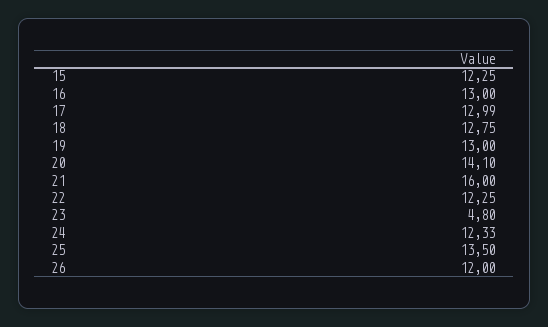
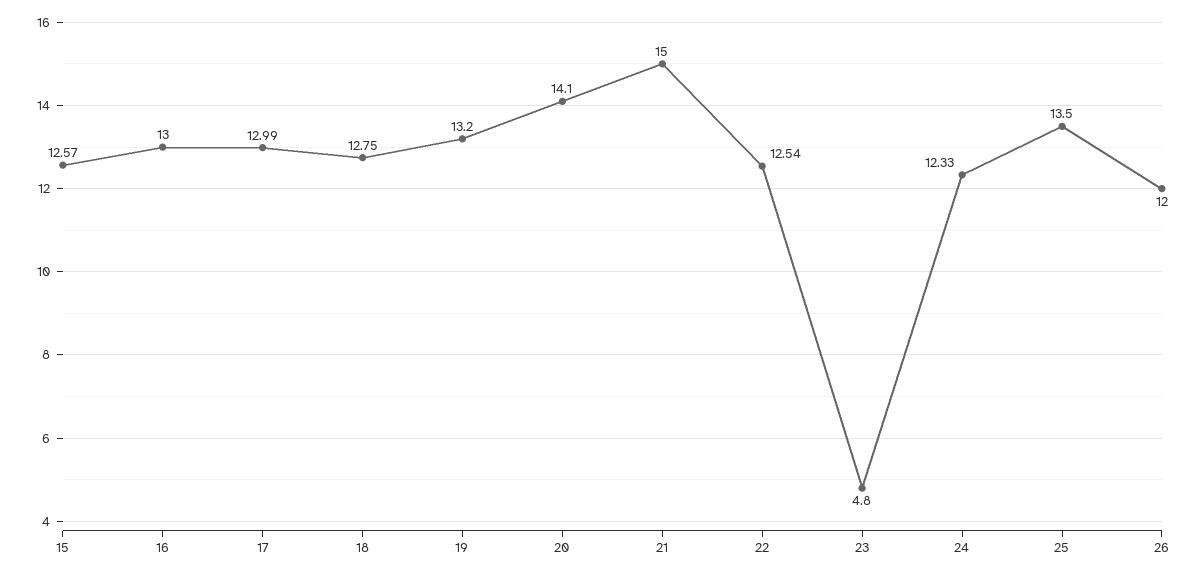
  {
-   "15": 12.25,
+   "15": 12.57,
    "16": 13,
    "17": 12.99,
    "18": 12.75,
-   "19": 13,
+   "19": 13.2,
    "20": 14.1,
-   "21": 16,
+   "21": 15,
-   "22": 12.25,
+   "22": 12.54,
    "23": 4.8,
    "24": 12.33,
    "25": 13.5,
    "26": 12
  }

